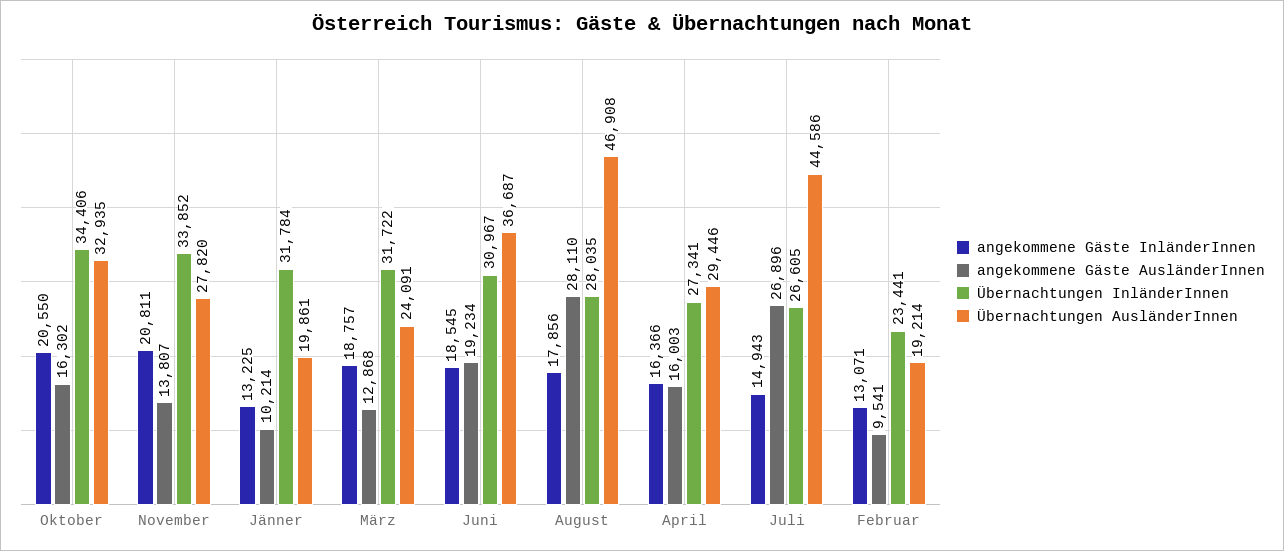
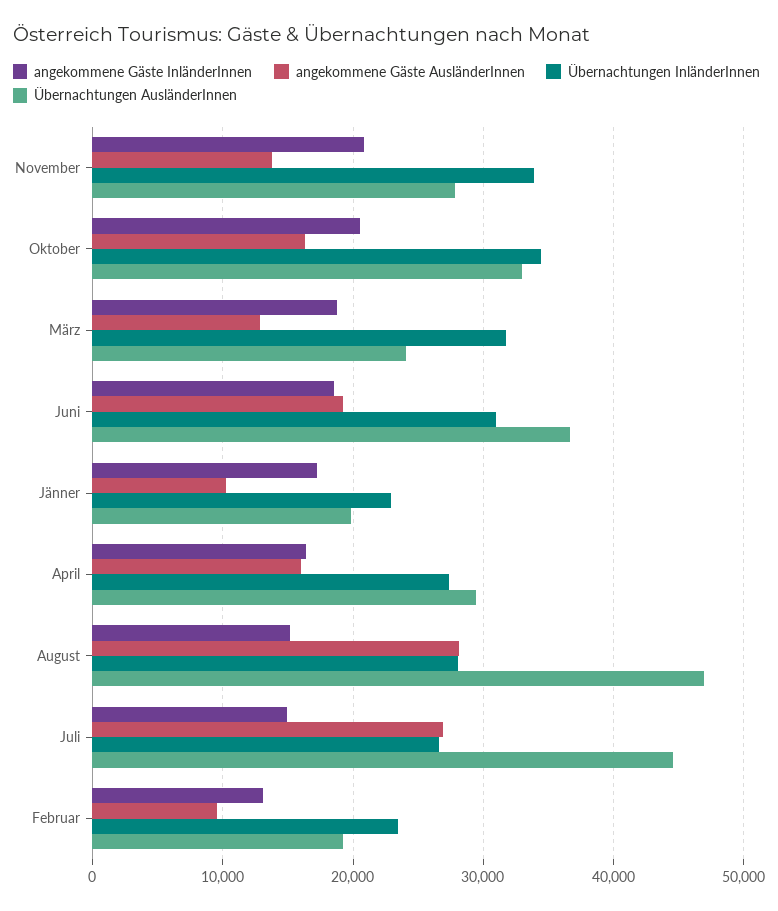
  {
    "angekommene Gäste InländerInnen": {
      "Oktober": 20550,
      "November": 20811,
-     "Jänner": 13225,
+     "Jänner": 17000,
      "März": 18757,
      "Juni": 18545,
-     "August": 17856,
+     "August": 15000,
      "April": 16366,
      "Juli": 14943,
      "Februar": 13071
    },
    "angekommene Gäste AusländerInnen": {
      "Oktober": 16302,
      "November": 13807,
      "Jänner": 10214,
      "März": 12868,
      "Juni": 19234,
      "August": 28110,
      "April": 16003,
      "Juli": 26896,
      "Februar": 9541
    },
    "Übernachtungen InländerInnen": {
      "Oktober": 34406,
      "November": 33852,
-     "Jänner": 31784,
+     "Jänner": 23000,
      "März": 31722,
      "Juni": 30967,
      "August": 28035,
      "April": 27341,
      "Juli": 26605,
      "Februar": 23441
    },
    "Übernachtungen AusländerInnen": {
      "Oktober": 32935,
      "November": 27820,
      "Jänner": 19861,
      "März": 24091,
      "Juni": 36687,
      "August": 46908,
      "April": 29446,
      "Juli": 44586,
      "Februar": 19214
    }
  }

